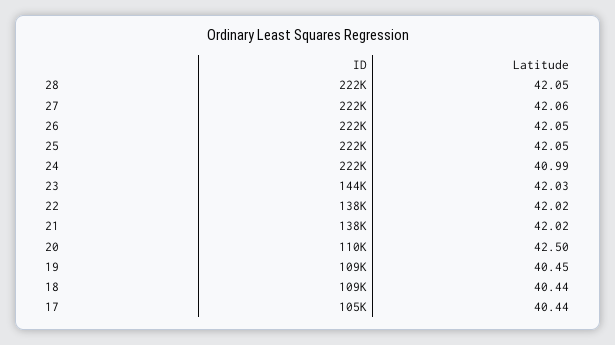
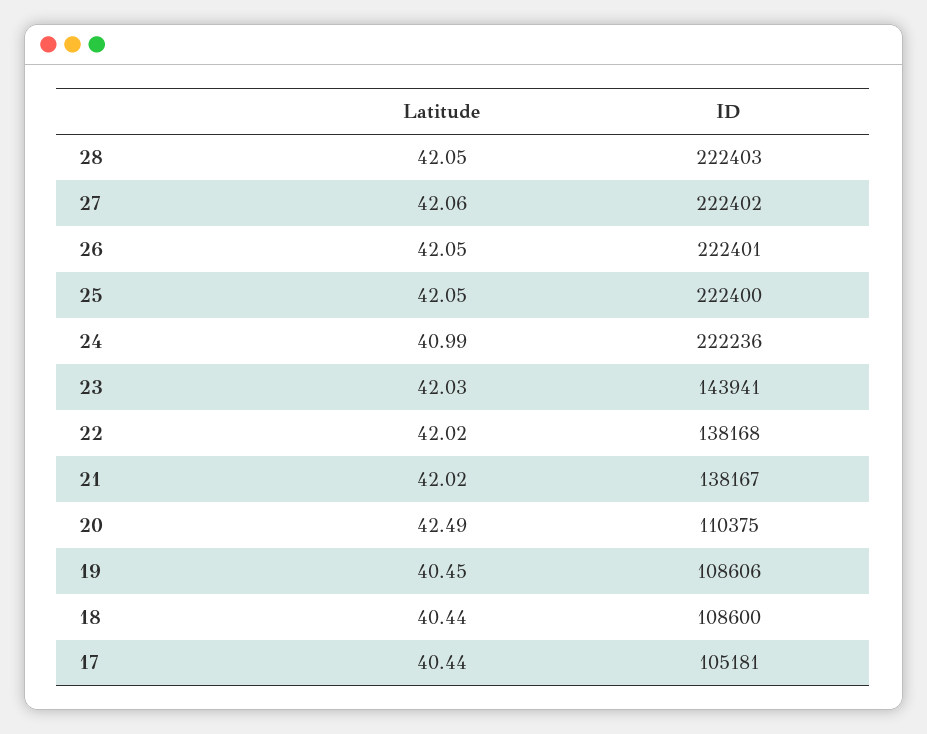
  {
    "ID": {
      "28": 222403,
      "27": 222402,
      "26": 222401,
      "25": 222400,
      "24": 222236,
      "23": 143941,
      "22": 138168,
      "21": 138167,
      "20": 110375,
      "19": 108606,
      "18": 108600,
      "17": 105181
    },
    "Latitude": {
      "28": 42.05,
      "27": 42.06,
      "26": 42.05,
      "25": 42.05,
      "24": 40.99,
      "23": 42.03,
      "22": 42.02,
      "21": 42.02,
-     "20": 42.5,
+     "20": 42.49,
      "19": 40.45,
      "18": 40.44,
      "17": 40.44
    }
  }

